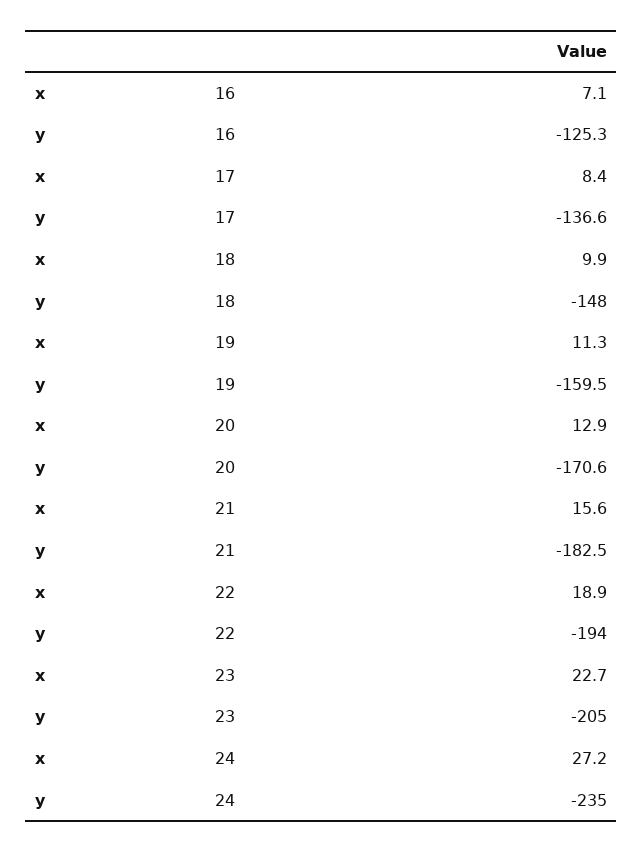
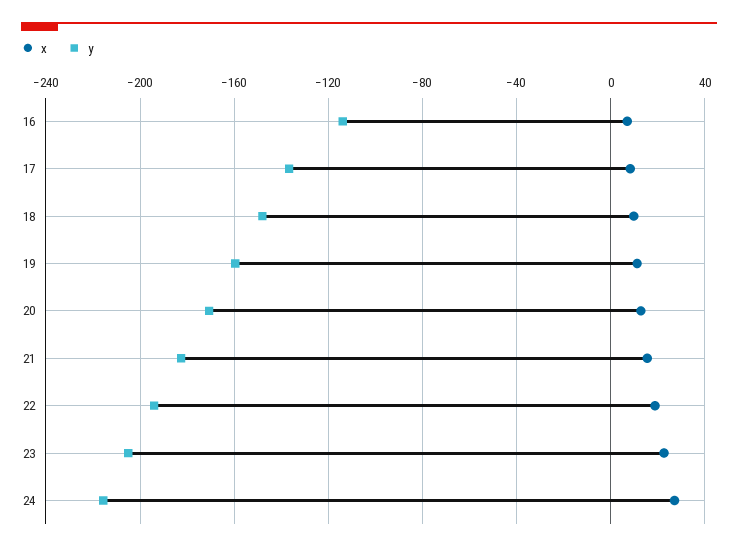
  {
    "x": {
      "16": 7.1,
      "17": 8.4,
      "18": 9.9,
      "19": 11.3,
      "20": 12.9,
      "21": 15.6,
      "22": 18.9,
      "23": 22.7,
      "24": 27.2
    },
    "y": {
-     "16": -125.3,
+     "16": -115,
      "17": -136.6,
      "18": -148,
      "19": -159.5,
      "20": -170.6,
      "21": -182.5,
      "22": -194,
      "23": -205,
-     "24": -235
+     "24": -215
    }
  }

